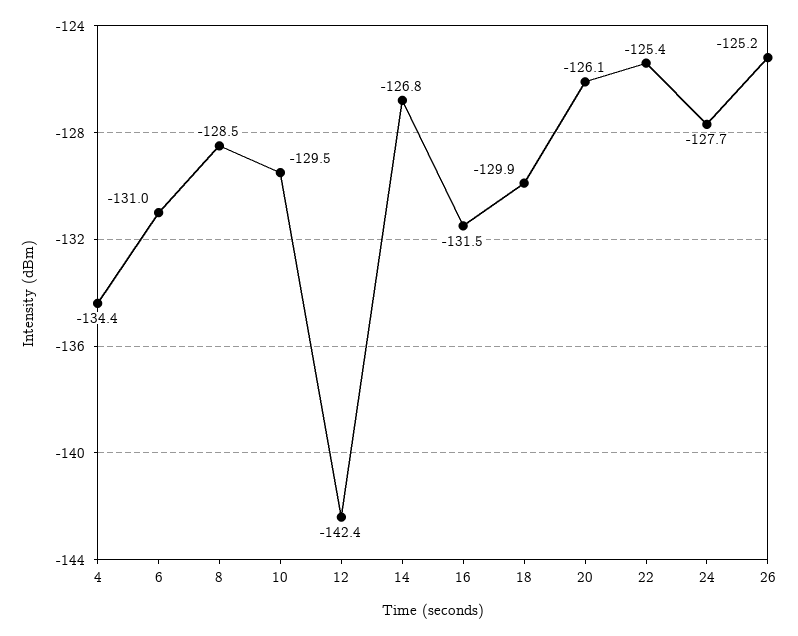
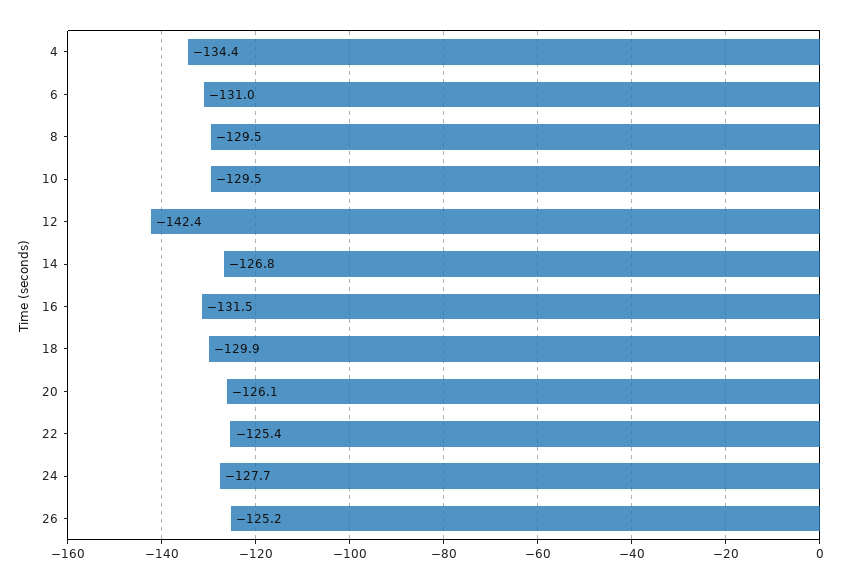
  {
    "4": -134.4,
    "6": -131,
-   "8": -128.5,
+   "8": -129.5,
    "10": -129.5,
    "12": -142.4,
    "14": -126.8,
    "16": -131.5,
    "18": -129.9,
    "20": -126.1,
    "22": -125.4,
    "24": -127.7,
    "26": -125.2
  }

